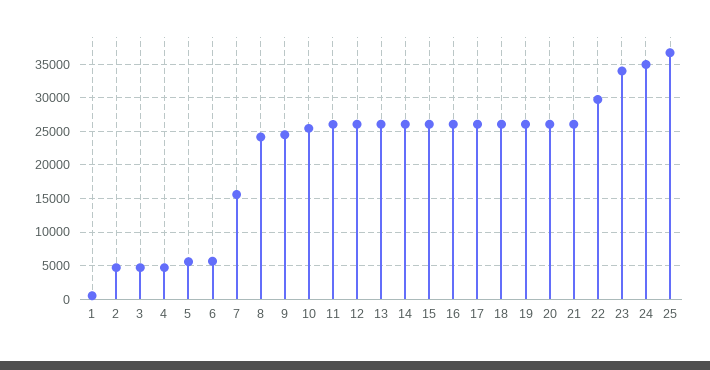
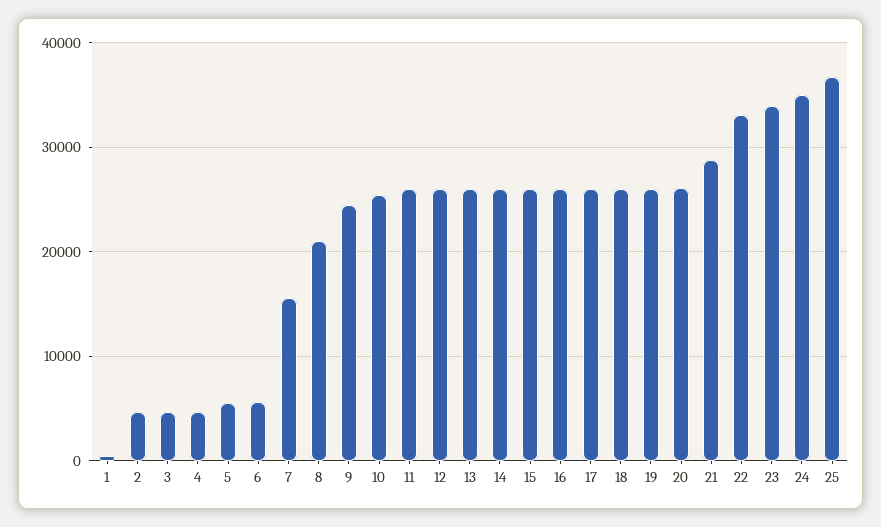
  {
    "1": 0,
    "2": 5000,
    "3": 5000,
    "4": 5000,
    "5": 6000,
    "6": 6000,
    "7": 16000,
-   "8": 24000,
+   "8": 21000,
    "9": 25000,
    "10": 25000,
    "11": 26000,
    "12": 26000,
    "13": 26000,
    "14": 26000,
    "15": 26000,
    "16": 26000,
    "17": 26000,
    "18": 26000,
    "19": 26000,
    "20": 26000,
-   "21": 26000,
+   "21": 29000,
-   "22": 30000,
+   "22": 33000,
    "23": 34000,
    "24": 35000,
    "25": 37000
  }

